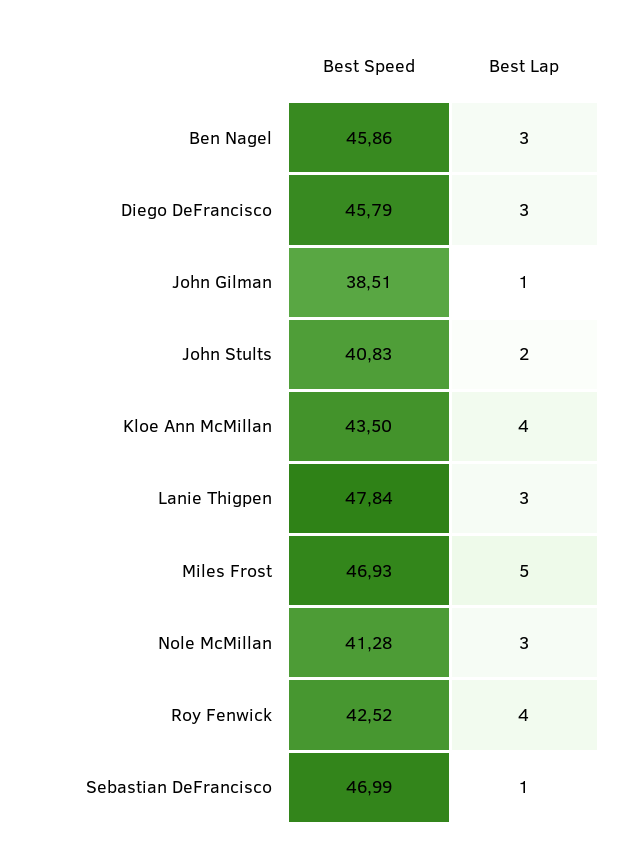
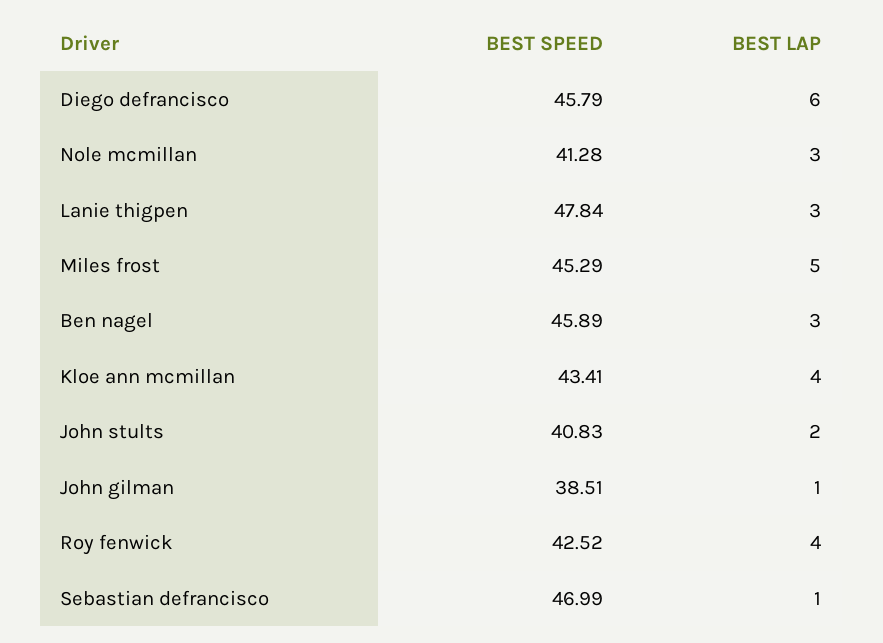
  {
    "Best Speed": {
-     "Ben Nagel": 45.86,
+     "Ben Nagel": 45.89,
      "Diego DeFrancisco": 45.79,
      "John Gilman": 38.51,
      "John Stults": 40.83,
-     "Kloe Ann McMillan": 43.5,
+     "Kloe Ann McMillan": 43.41,
      "Lanie Thigpen": 47.84,
-     "Miles Frost": 46.93,
+     "Miles Frost": 45.29,
      "Nole McMillan": 41.28,
      "Roy Fenwick": 42.52,
      "Sebastian DeFrancisco": 46.99
    },
    "Best Lap": {
      "Ben Nagel": 3,
-     "Diego DeFrancisco": 3,
+     "Diego DeFrancisco": 6,
      "John Gilman": 1,
      "John Stults": 2,
      "Kloe Ann McMillan": 4,
      "Lanie Thigpen": 3,
      "Miles Frost": 5,
      "Nole McMillan": 3,
      "Roy Fenwick": 4,
      "Sebastian DeFrancisco": 1
    }
  }

